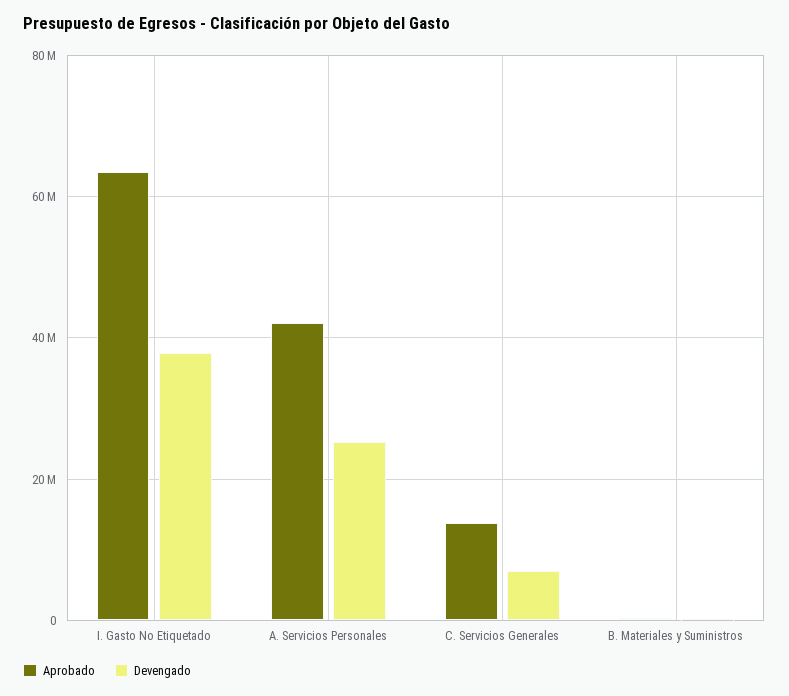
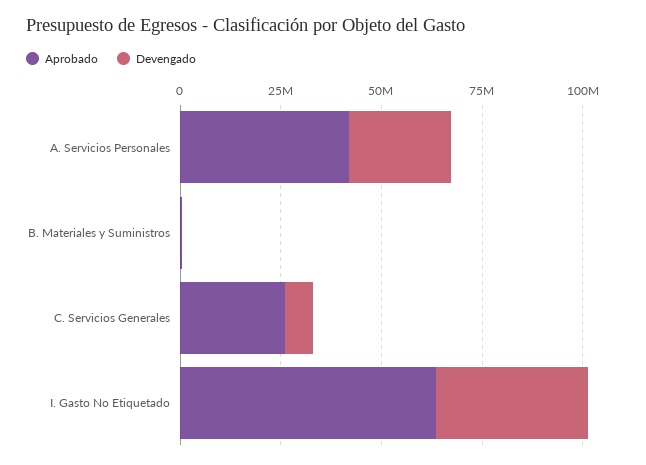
  {
    "Aprobado": {
      "I. Gasto No Etiquetado": 64000000,
      "A. Servicios Personales": 42000000,
-     "C. Servicios Generales": 14000000,
+     "C. Servicios Generales": 25000000,
      "B. Materiales y Suministros": 0
    },
    "Devengado": {
      "I. Gasto No Etiquetado": 38000000,
      "A. Servicios Personales": 26000000,
      "C. Servicios Generales": 8000000,
      "B. Materiales y Suministros": 0
    }
  }

